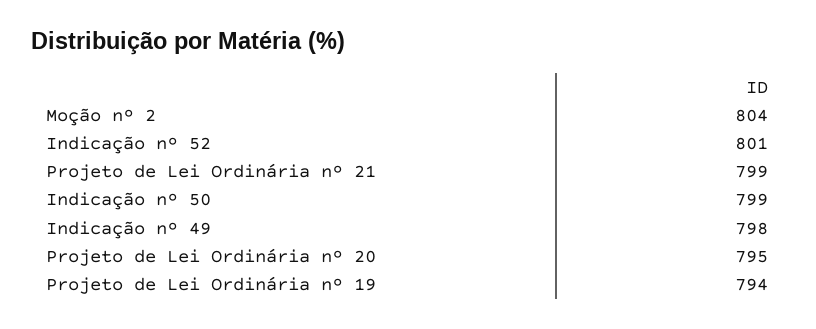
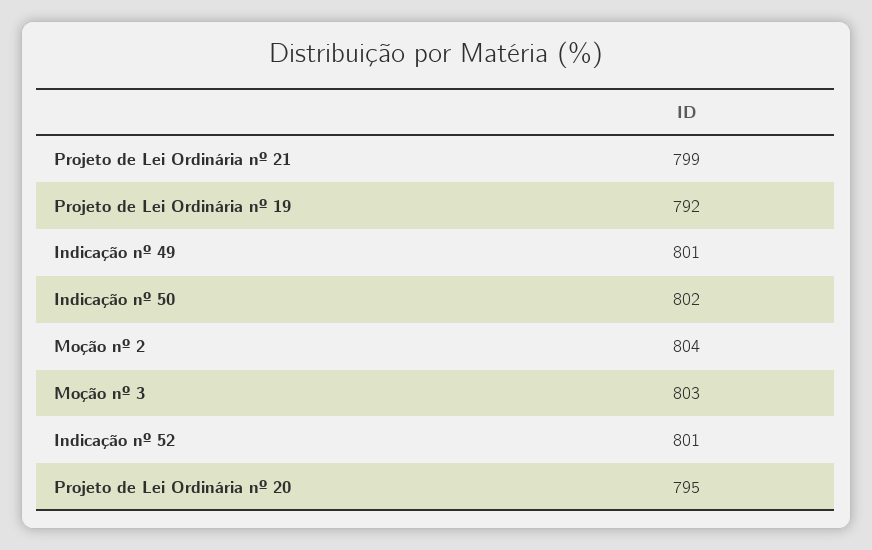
  {
    "Moção nº 2": 804,
    "Indicação nº 52": 801,
    "Projeto de Lei Ordinária nº 21": 799,
-   "Indicação nº 50": 799,
+   "Indicação nº 50": 802,
-   "Indicação nº 49": 798,
+   "Indicação nº 49": 801,
    "Projeto de Lei Ordinária nº 20": 795,
-   "Projeto de Lei Ordinária nº 19": 794
+   "Projeto de Lei Ordinária nº 19": 792,
+   "Moção nº 3": 803
  }

